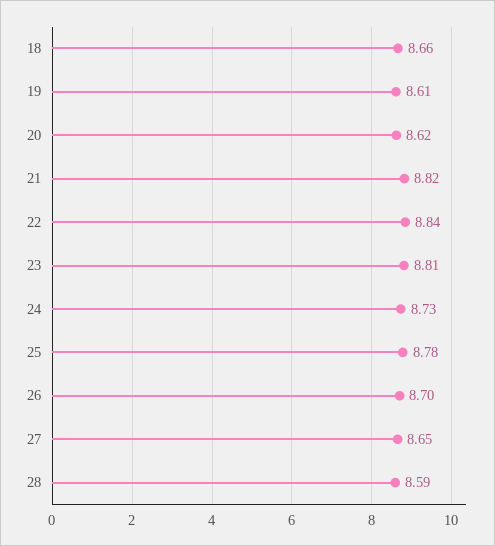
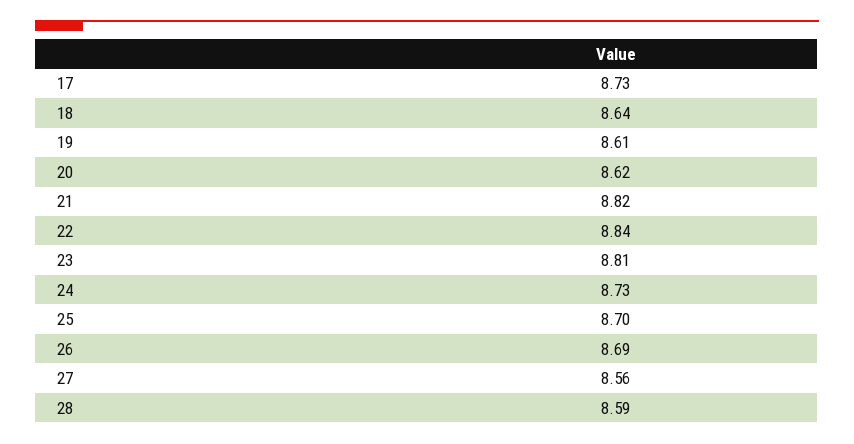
  {
-   "18": 8.66,
+   "18": 8.64,
    "19": 8.61,
    "20": 8.62,
    "21": 8.82,
    "22": 8.84,
    "23": 8.81,
    "24": 8.73,
-   "25": 8.78,
+   "25": 8.7,
-   "26": 8.7,
+   "26": 8.69,
-   "27": 8.65,
+   "27": 8.56,
-   "28": 8.59
+   "28": 8.59,
+   "17": 8.73
  }

